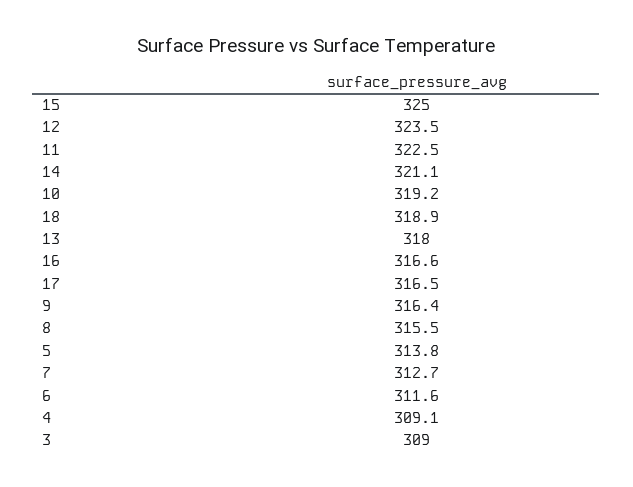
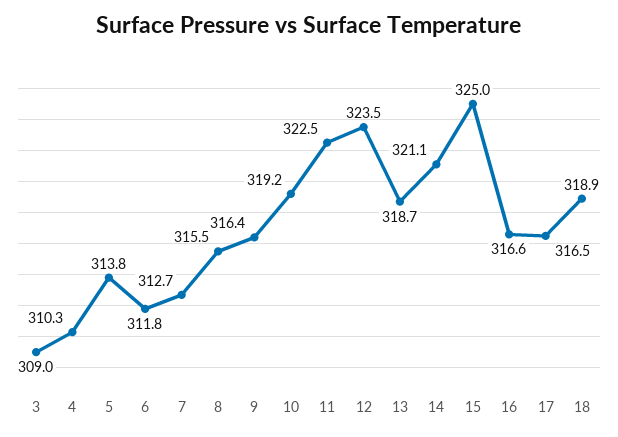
  {
    "15": 325,
    "12": 323.5,
    "11": 322.5,
    "14": 321.1,
    "10": 319.2,
    "18": 318.9,
-   "13": 318,
+   "13": 318.7,
    "16": 316.6,
    "17": 316.5,
    "9": 316.4,
    "8": 315.5,
    "5": 313.8,
    "7": 312.7,
-   "6": 311.6,
+   "6": 311.8,
-   "4": 309.1,
+   "4": 310.3,
    "3": 309
  }

